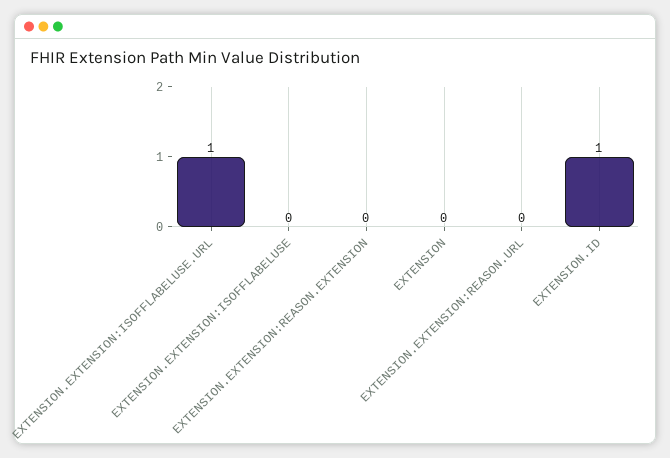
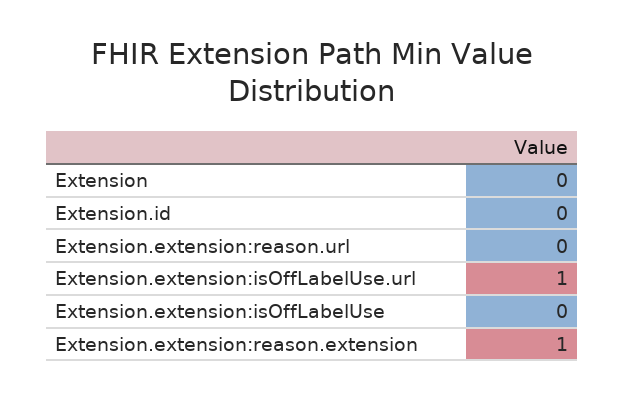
  {
    "EXTENSION.EXTENSION:ISOFFLABELUSE.URL": 1,
    "EXTENSION.EXTENSION:ISOFFLABELUSE": 0,
-   "EXTENSION.EXTENSION:REASON.EXTENSION": 0,
+   "EXTENSION.EXTENSION:REASON.EXTENSION": 1,
    "EXTENSION": 0,
    "EXTENSION.EXTENSION:REASON.URL": 0,
-   "EXTENSION.ID": 1
+   "EXTENSION.ID": 0
  }

